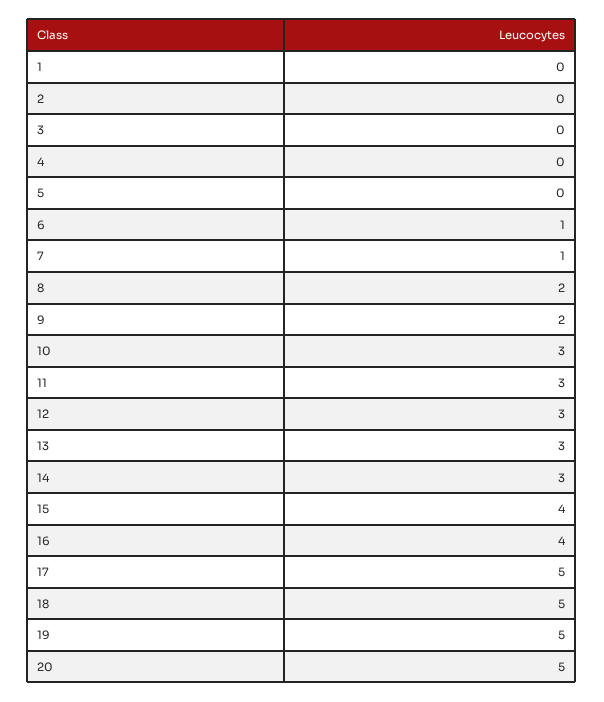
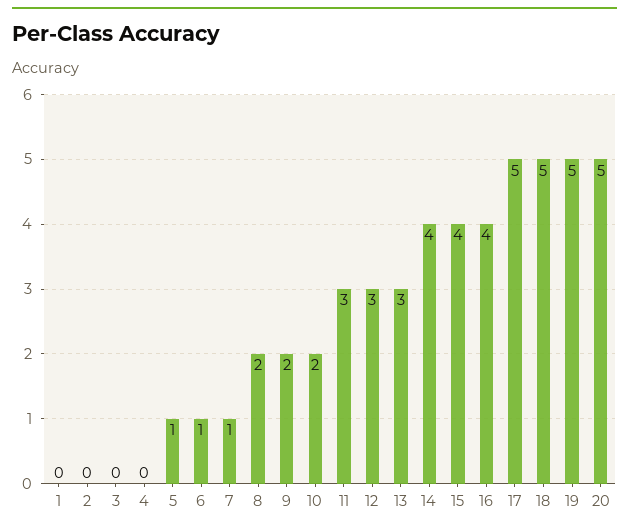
  {
    "1": 0,
    "2": 0,
    "3": 0,
    "4": 0,
-   "5": 0,
+   "5": 1,
    "6": 1,
    "7": 1,
    "8": 2,
    "9": 2,
-   "10": 3,
+   "10": 2,
    "11": 3,
    "12": 3,
    "13": 3,
-   "14": 3,
+   "14": 4,
    "15": 4,
    "16": 4,
    "17": 5,
    "18": 5,
    "19": 5,
    "20": 5
  }

